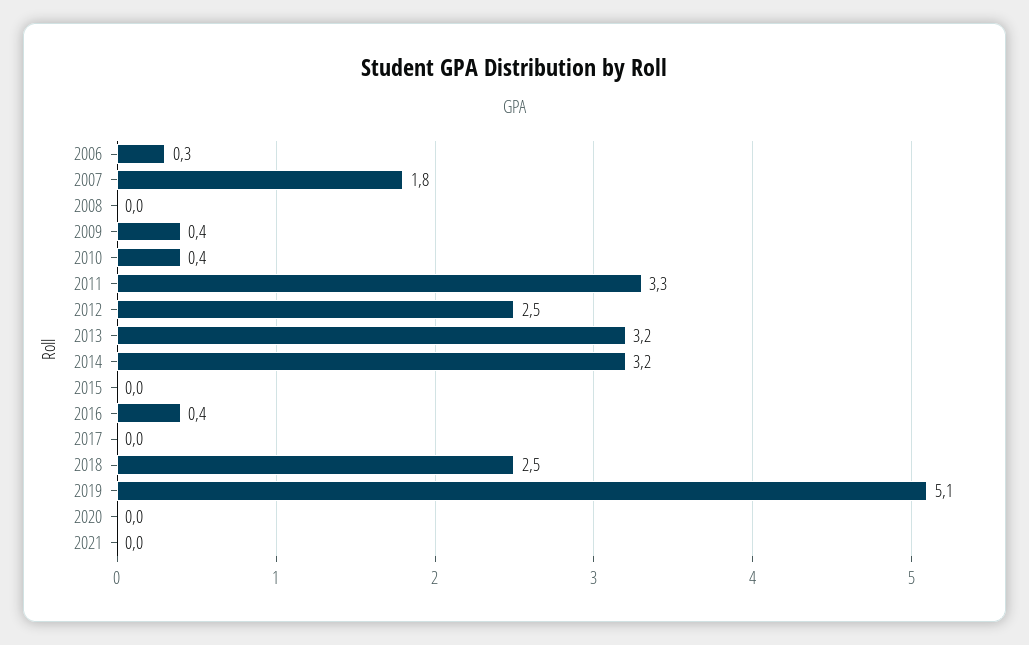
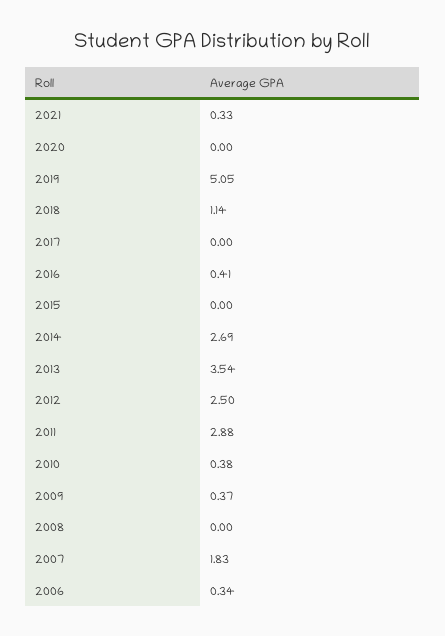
  {
    "2006": 0.34,
    "2007": 1.83,
    "2008": 0,
    "2009": 0.37,
    "2010": 0.38,
-   "2011": 3.3,
+   "2011": 2.88,
    "2012": 2.5,
-   "2013": 3.2,
+   "2013": 3.54,
-   "2014": 3.2,
+   "2014": 2.69,
    "2015": 0,
    "2016": 0.41,
    "2017": 0,
-   "2018": 2.5,
+   "2018": 1.14,
    "2019": 5.05,
    "2020": 0,
-   "2021": 0
+   "2021": 0.33
  }

